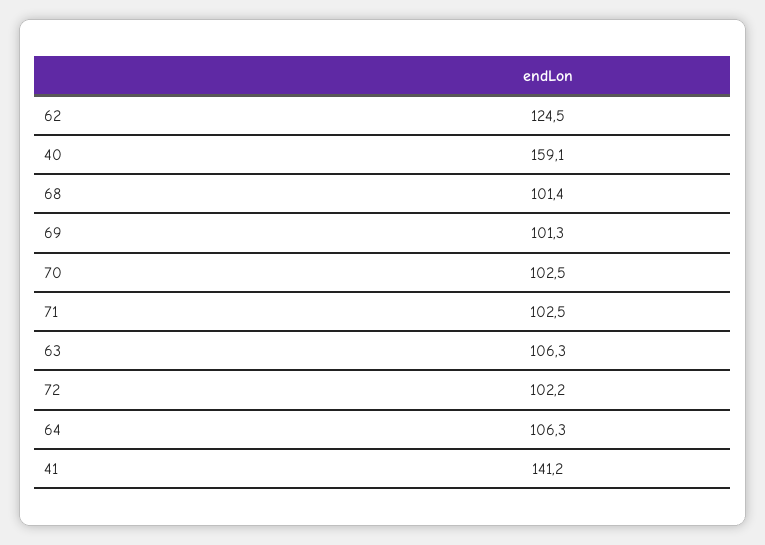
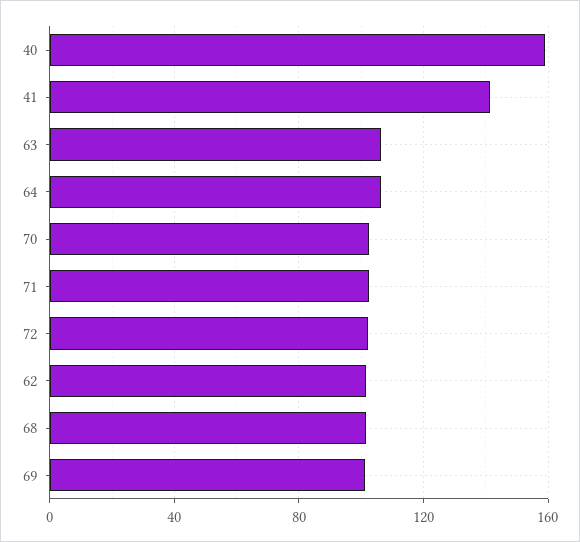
  {
-   "62": 124.5,
+   "62": 100,
    "40": 159.1,
    "68": 101.4,
    "69": 101.3,
    "70": 102.5,
    "71": 102.5,
    "63": 106.3,
    "72": 102.2,
    "64": 106.3,
    "41": 141.2
  }

